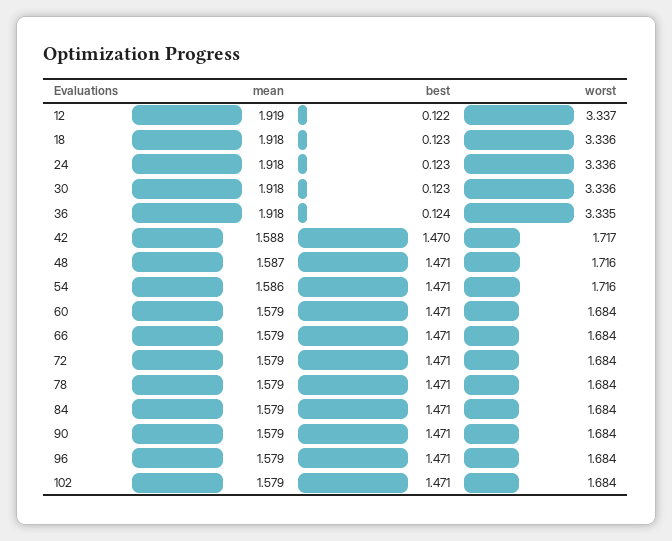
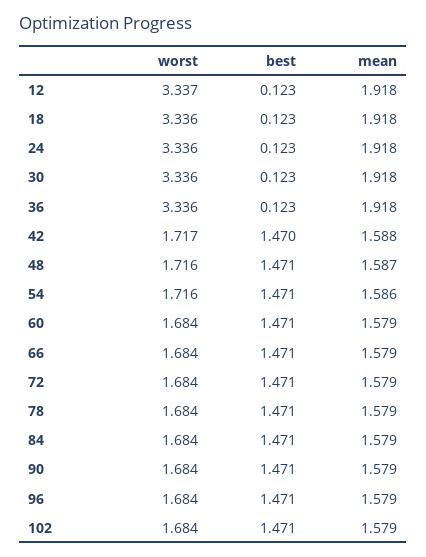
  {
    "mean": {
-     "12": 1.919,
+     "12": 1.918,
      "18": 1.918,
      "24": 1.918,
      "30": 1.918,
      "36": 1.918,
      "42": 1.588,
      "48": 1.587,
      "54": 1.586,
      "60": 1.579,
      "66": 1.579,
      "72": 1.579,
      "78": 1.579,
      "84": 1.579,
      "90": 1.579,
      "96": 1.579,
      "102": 1.579
    },
    "best": {
-     "12": 0.122,
+     "12": 0.123,
      "18": 0.123,
      "24": 0.123,
      "30": 0.123,
-     "36": 0.124,
+     "36": 0.123,
      "42": 1.47,
      "48": 1.471,
      "54": 1.471,
      "60": 1.471,
      "66": 1.471,
      "72": 1.471,
      "78": 1.471,
      "84": 1.471,
      "90": 1.471,
      "96": 1.471,
      "102": 1.471
    },
    "worst": {
      "12": 3.337,
      "18": 3.336,
      "24": 3.336,
      "30": 3.336,
-     "36": 3.335,
+     "36": 3.336,
      "42": 1.717,
      "48": 1.716,
      "54": 1.716,
      "60": 1.684,
      "66": 1.684,
      "72": 1.684,
      "78": 1.684,
      "84": 1.684,
      "90": 1.684,
      "96": 1.684,
      "102": 1.684
    }
  }

